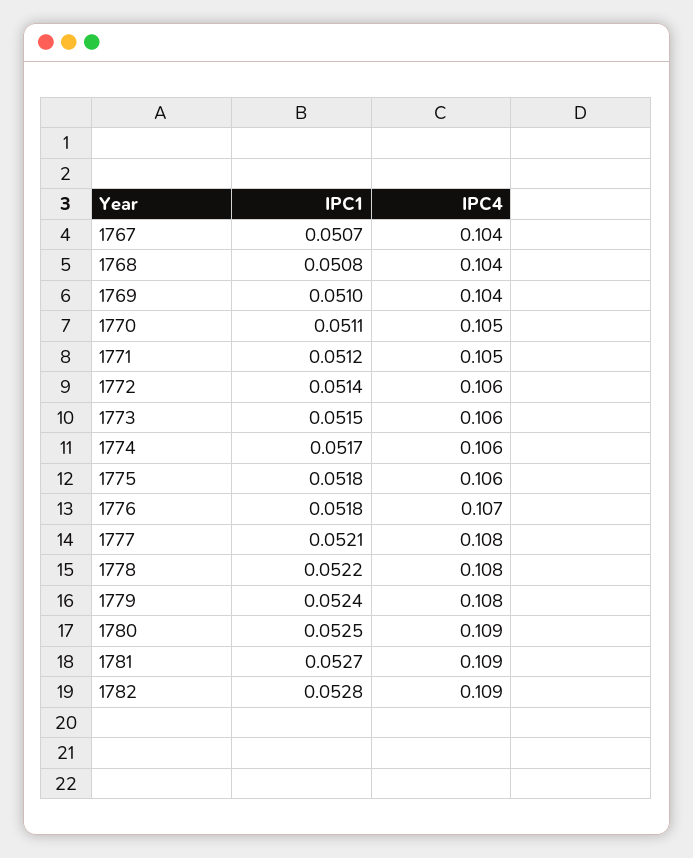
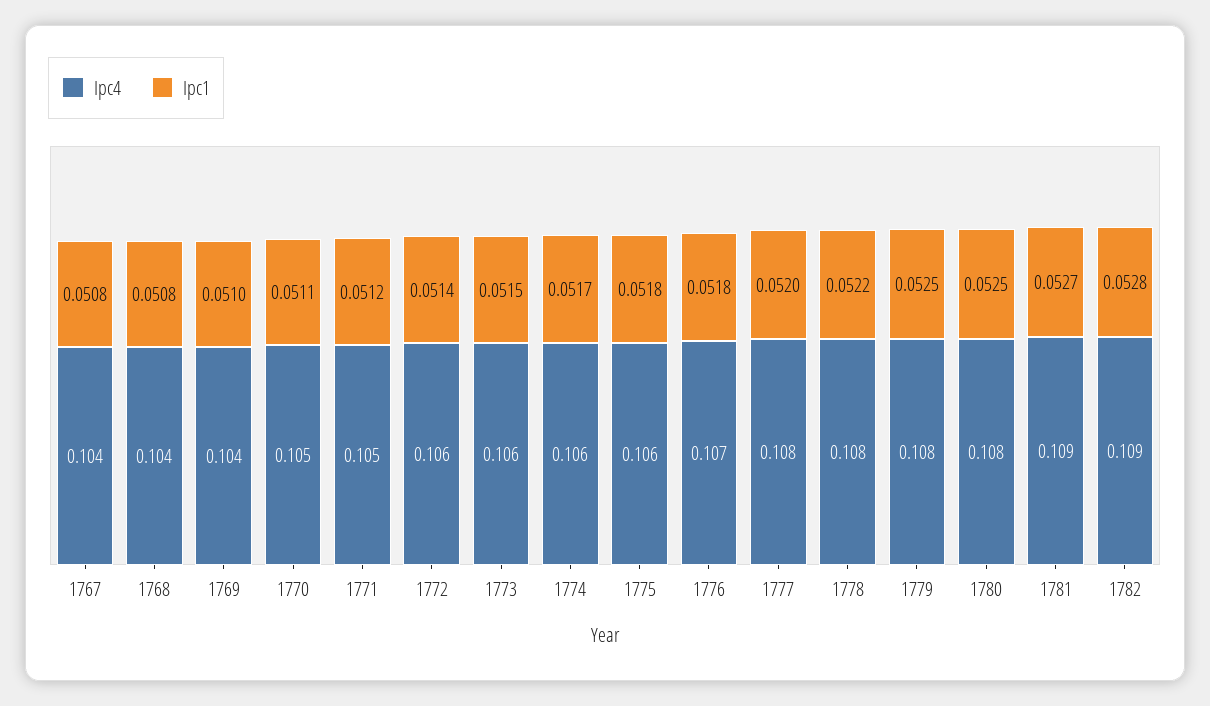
  {
    "IPC1": {
-     "1767": 0.0507,
+     "1767": 0.0508,
      "1768": 0.0508,
      "1769": 0.051,
      "1770": 0.0511,
      "1771": 0.0512,
      "1772": 0.0514,
      "1773": 0.0515,
      "1774": 0.0517,
      "1775": 0.0518,
      "1776": 0.0518,
-     "1777": 0.0521,
+     "1777": 0.052,
      "1778": 0.0522,
-     "1779": 0.0524,
+     "1779": 0.0525,
      "1780": 0.0525,
      "1781": 0.0527,
      "1782": 0.0528
    },
    "IPC4": {
      "1767": 0.104,
      "1768": 0.104,
      "1769": 0.104,
      "1770": 0.105,
      "1771": 0.105,
      "1772": 0.106,
      "1773": 0.106,
      "1774": 0.106,
      "1775": 0.106,
      "1776": 0.107,
      "1777": 0.108,
      "1778": 0.108,
      "1779": 0.108,
-     "1780": 0.109,
+     "1780": 0.108,
      "1781": 0.109,
      "1782": 0.109
    }
  }

